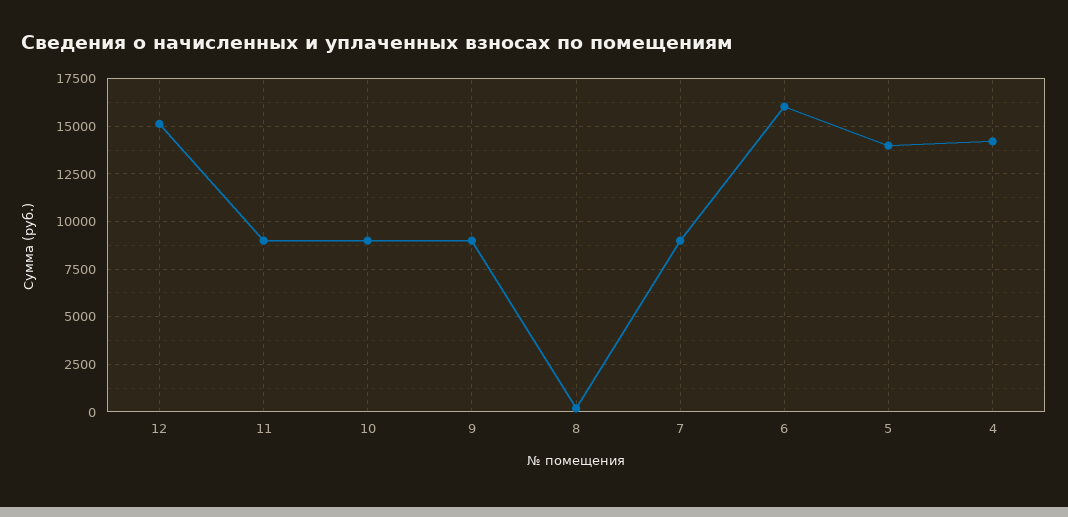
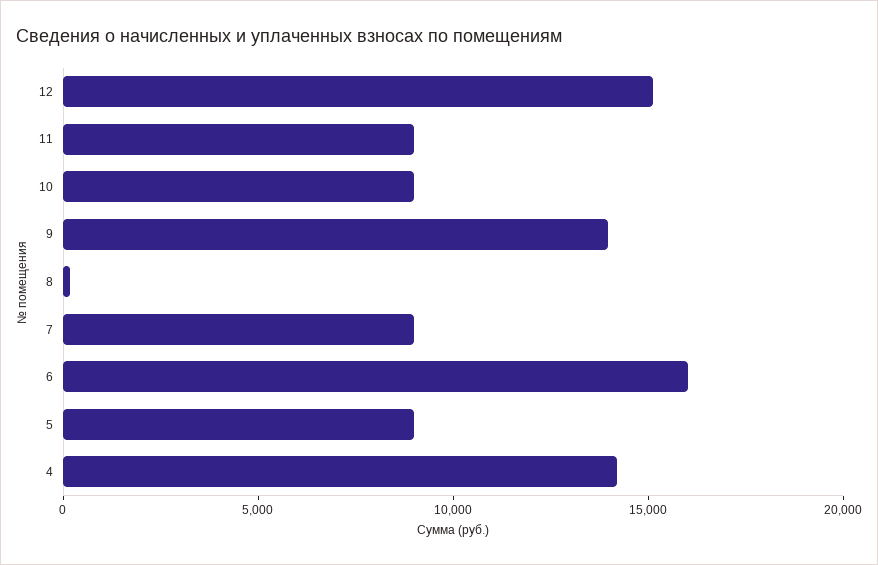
  {
    "12": 15000,
    "11": 9000,
    "10": 9000,
-   "9": 9000,
+   "9": 14000,
    "8": 0,
    "7": 9000,
    "6": 16000,
-   "5": 14000,
+   "5": 9000,
    "4": 14000
  }

